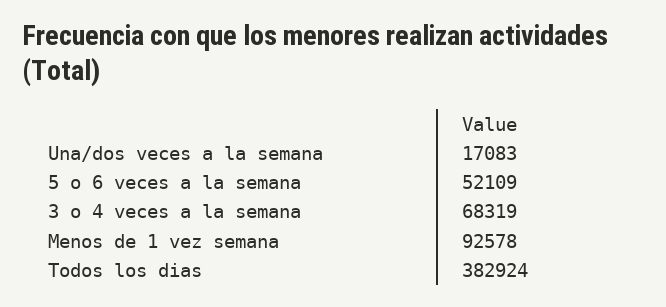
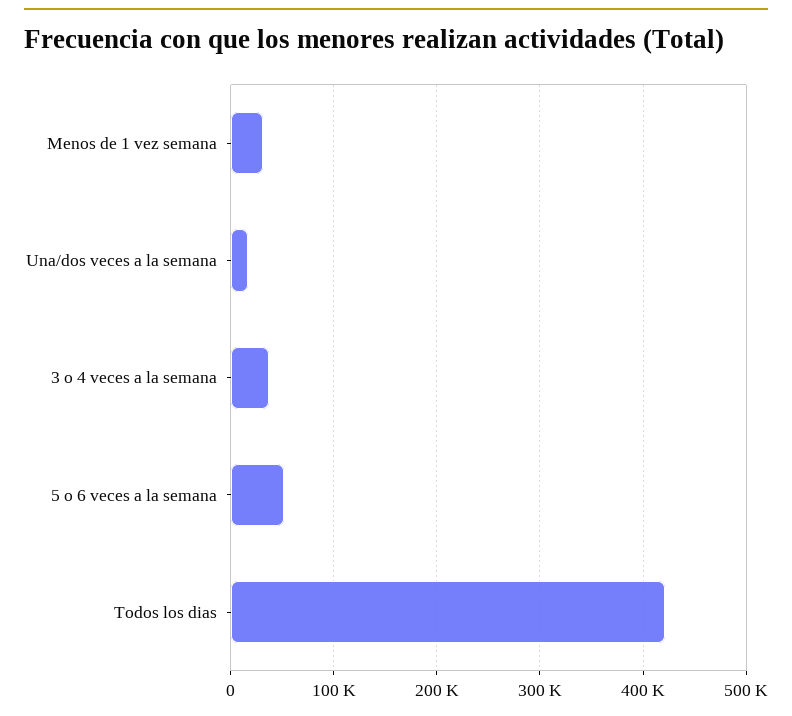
  {
    "Una/dos veces a la semana": 17083,
    "5 o 6 veces a la semana": 52109,
-   "3 o 4 veces a la semana": 68319,
+   "3 o 4 veces a la semana": 40000,
-   "Menos de 1 vez semana": 92578,
+   "Menos de 1 vez semana": 30000,
-   "Todos los dias": 382924
+   "Todos los dias": 420000
  }

